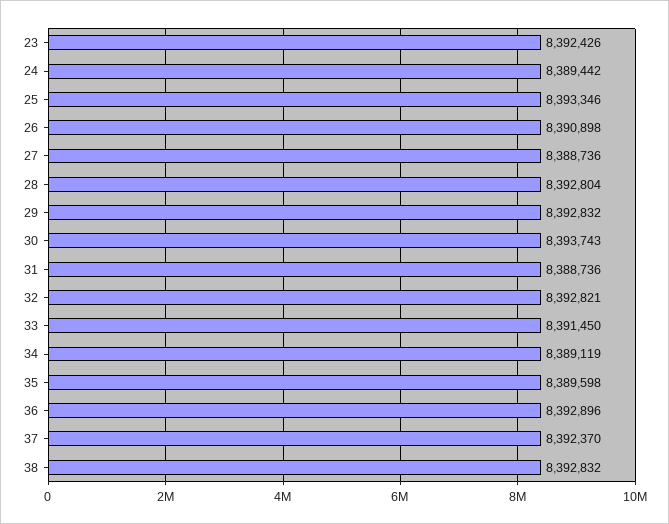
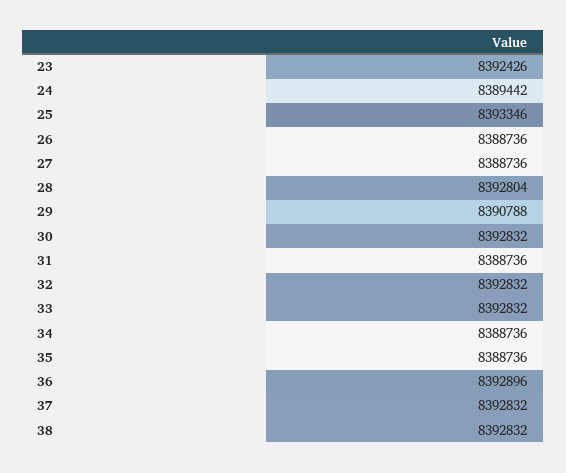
  {
    "23": 8392426,
    "24": 8389442,
    "25": 8393346,
-   "26": 8390898,
+   "26": 8388736,
    "27": 8388736,
    "28": 8392804,
-   "29": 8392832,
+   "29": 8390788,
-   "30": 8393743,
+   "30": 8392832,
    "31": 8388736,
-   "32": 8392821,
+   "32": 8392832,
-   "33": 8391450,
+   "33": 8392832,
-   "34": 8389119,
+   "34": 8388736,
-   "35": 8389598,
+   "35": 8388736,
    "36": 8392896,
-   "37": 8392370,
+   "37": 8392832,
    "38": 8392832
  }

